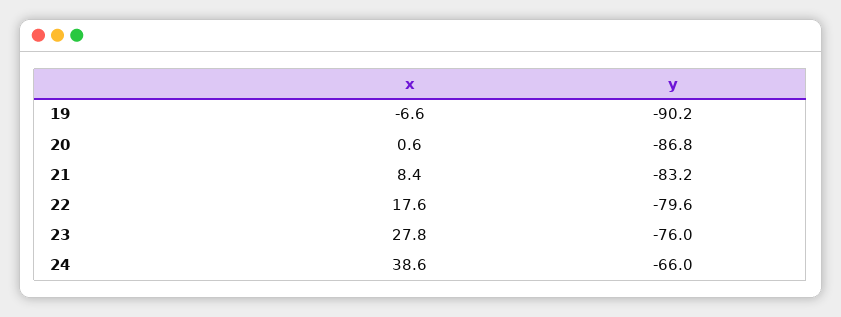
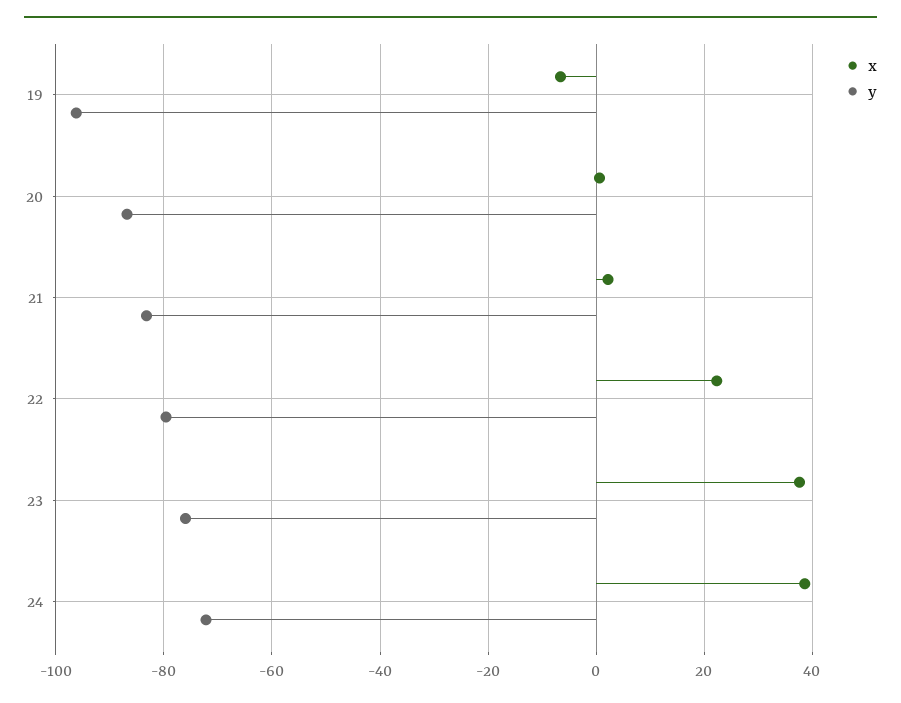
  {
    "x": {
      "19": -6.6,
      "20": 0.6,
-     "21": 8.4,
+     "21": 2,
-     "22": 17.6,
+     "22": 22,
-     "23": 27.8,
+     "23": 38,
      "24": 38.6
    },
    "y": {
-     "19": -90.2,
+     "19": -96,
      "20": -86.8,
      "21": -83.2,
      "22": -79.6,
      "23": -76,
-     "24": -66
+     "24": -72
    }
  }

